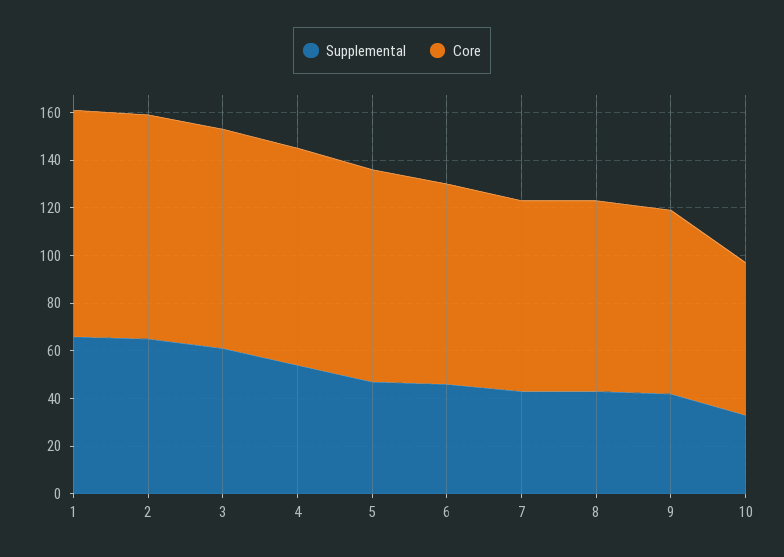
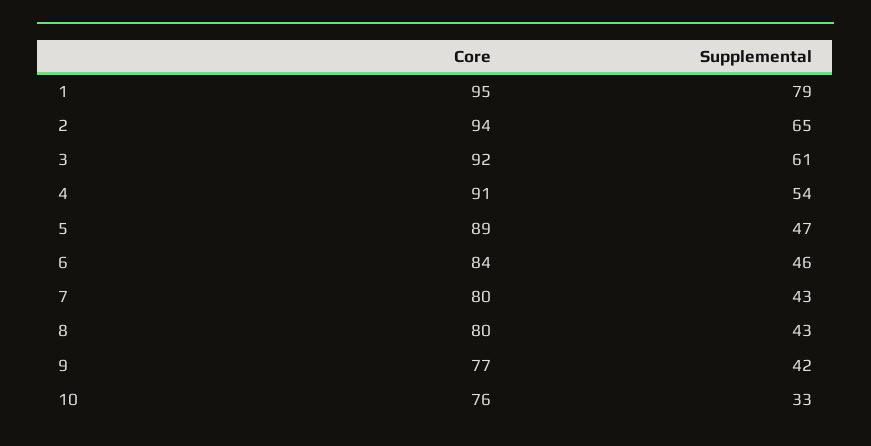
  {
    "Supplemental": {
-     "1": 65,
+     "1": 79,
      "2": 65,
      "3": 61,
      "4": 54,
      "5": 47,
      "6": 46,
      "7": 43,
      "8": 43,
      "9": 42,
      "10": 33
    },
    "Core": {
      "1": 95,
      "2": 94,
      "3": 92,
      "4": 91,
      "5": 89,
      "6": 84,
      "7": 80,
      "8": 80,
      "9": 77,
-     "10": 65
+     "10": 76
    }
  }

